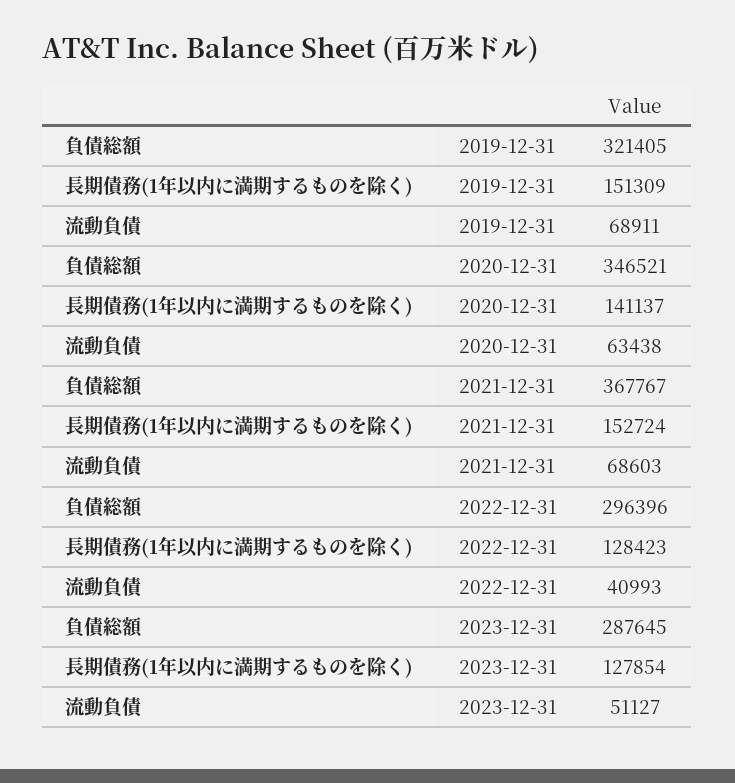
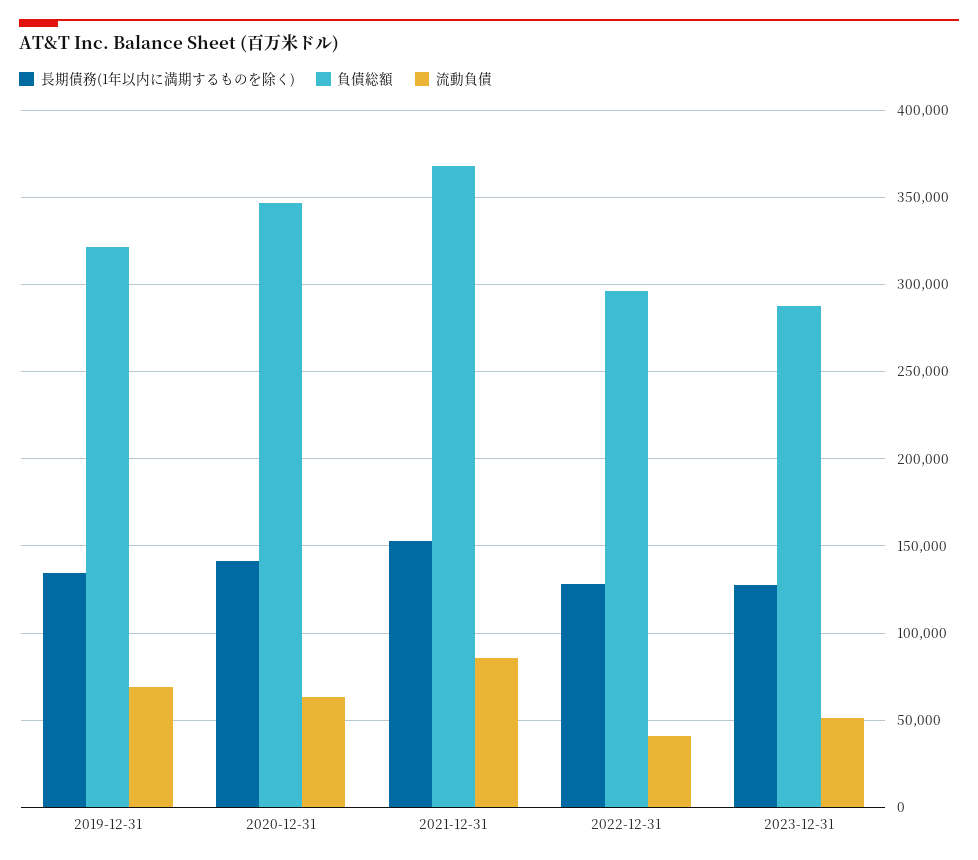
  {
    "負債総額": {
      "2019-12-31": 321405,
      "2020-12-31": 346521,
      "2021-12-31": 367767,
      "2022-12-31": 296396,
      "2023-12-31": 287645
    },
    "長期債務(1年以内に満期するものを除く)": {
-     "2019-12-31": 151309,
+     "2019-12-31": 135000,
      "2020-12-31": 141137,
      "2021-12-31": 152724,
      "2022-12-31": 128423,
      "2023-12-31": 127854
    },
    "流動負債": {
      "2019-12-31": 68911,
      "2020-12-31": 63438,
-     "2021-12-31": 68603,
+     "2021-12-31": 85000,
      "2022-12-31": 40993,
      "2023-12-31": 51127
    }
  }

